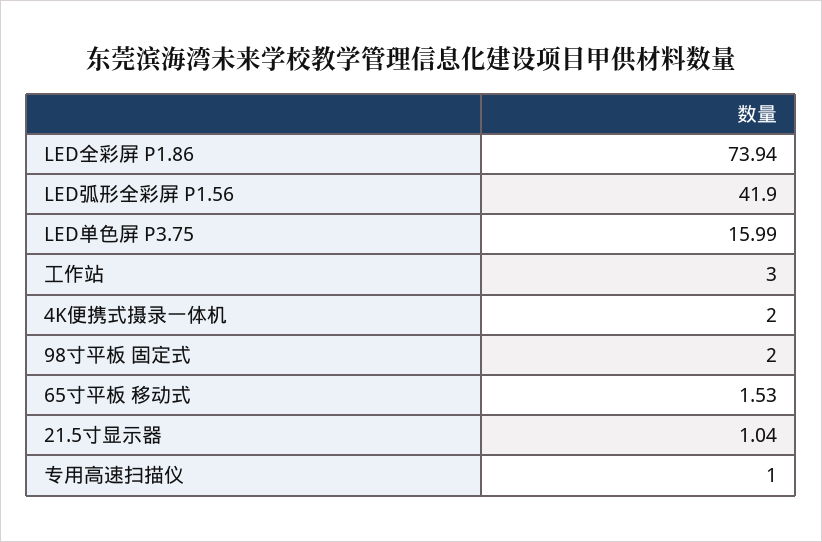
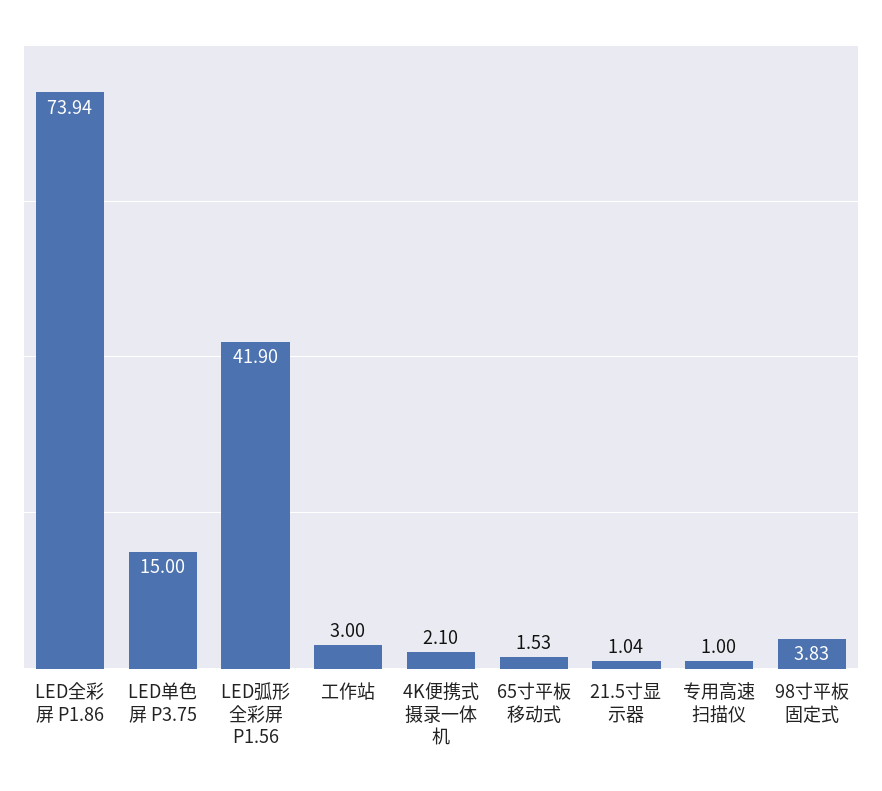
  {
    "LED全彩屏 P1.86": 73.94,
    "LED弧形全彩屏 P1.56": 41.9,
-   "LED单色屏 P3.75": 15.99,
+   "LED单色屏 P3.75": 15,
    "工作站": 3,
-   "4K便携式摄录一体机": 2,
+   "4K便携式摄录一体机": 2.1,
-   "98寸平板 固定式": 2,
+   "98寸平板 固定式": 3.83,
    "65寸平板 移动式": 1.53,
    "21.5寸显示器": 1.04,
    "专用高速扫描仪": 1
  }

